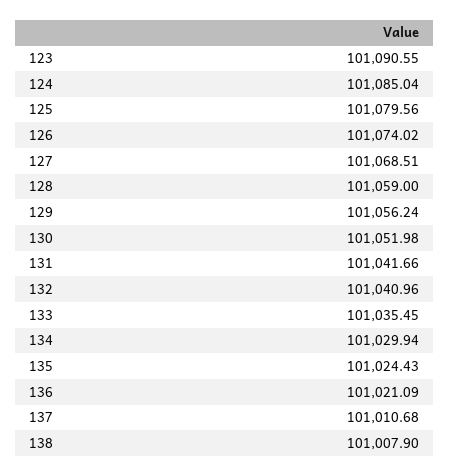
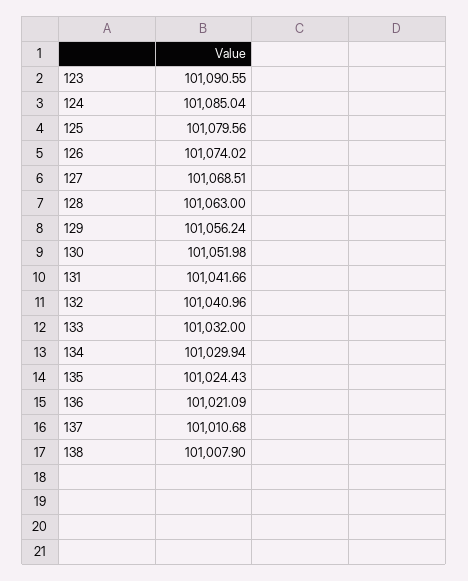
  {
    "123": 101090.55,
    "124": 101085.04,
    "125": 101079.56,
    "126": 101074.02,
    "127": 101068.51,
-   "128": 101059,
+   "128": 101063,
    "129": 101056.24,
    "130": 101051.98,
    "131": 101041.66,
    "132": 101040.96,
-   "133": 101035.45,
+   "133": 101032,
    "134": 101029.94,
    "135": 101024.43,
    "136": 101021.09,
    "137": 101010.68,
    "138": 101007.9
  }

